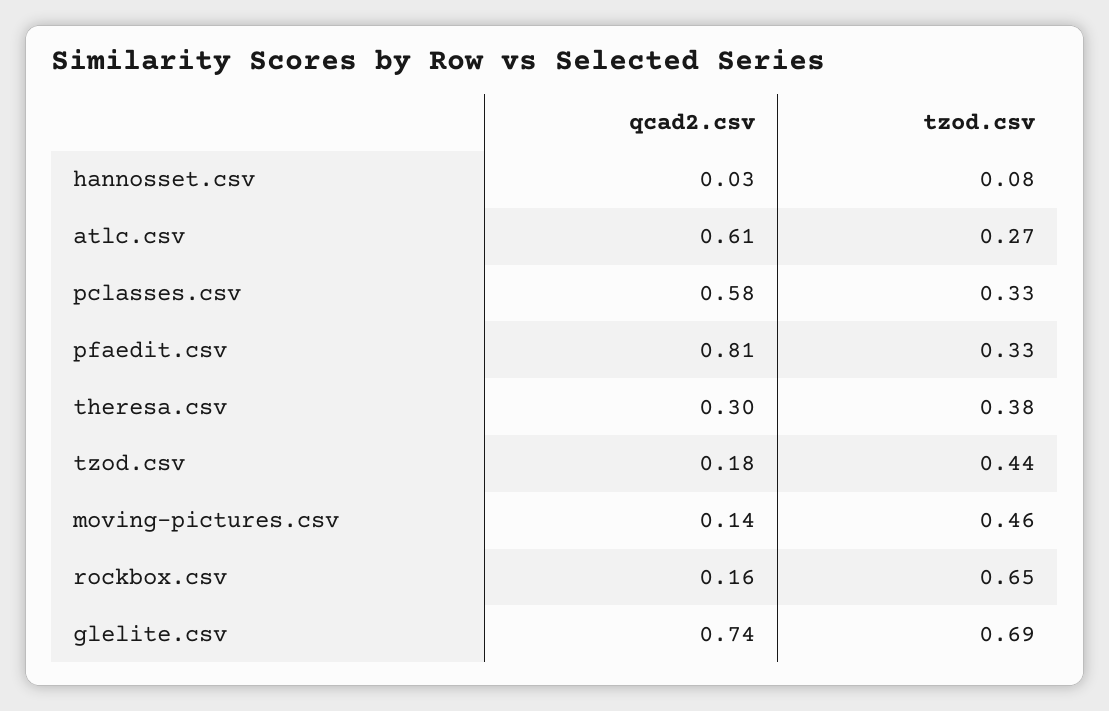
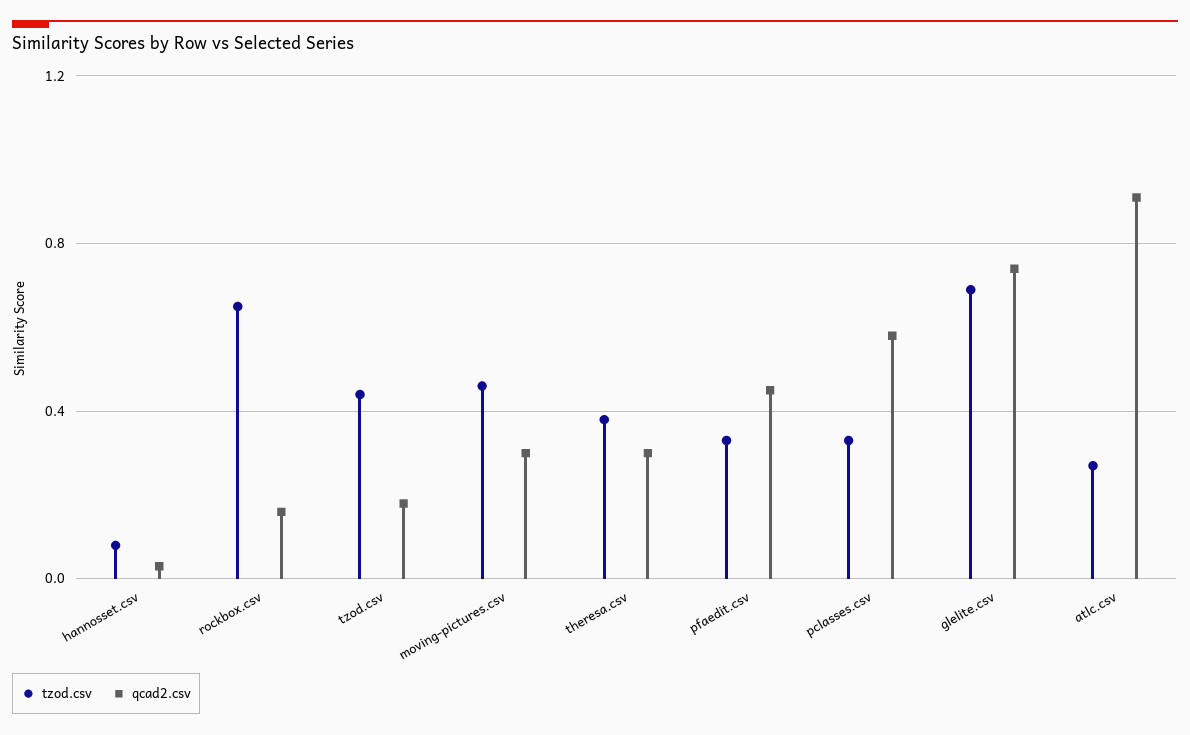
  {
    "qcad2.csv": {
      "hannosset.csv": 0.03,
-     "atlc.csv": 0.61,
+     "atlc.csv": 0.9,
      "pclasses.csv": 0.58,
-     "pfaedit.csv": 0.81,
+     "pfaedit.csv": 0.45,
      "theresa.csv": 0.3,
      "tzod.csv": 0.18,
-     "moving-pictures.csv": 0.14,
+     "moving-pictures.csv": 0.3,
      "rockbox.csv": 0.16,
      "glelite.csv": 0.74
    },
    "tzod.csv": {
      "hannosset.csv": 0.08,
      "atlc.csv": 0.27,
      "pclasses.csv": 0.33,
      "pfaedit.csv": 0.33,
      "theresa.csv": 0.38,
      "tzod.csv": 0.44,
      "moving-pictures.csv": 0.46,
      "rockbox.csv": 0.65,
      "glelite.csv": 0.69
    }
  }

